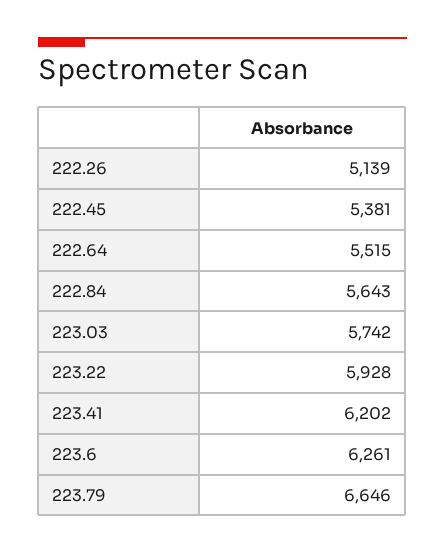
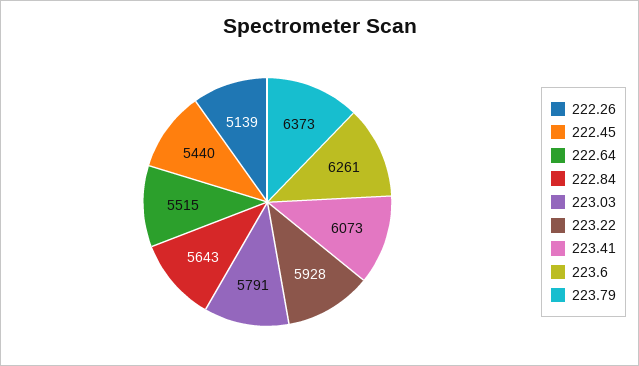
  {
    "222.26": 5139,
-   "222.45": 5381,
+   "222.45": 5440,
    "222.64": 5515,
    "222.84": 5643,
-   "223.03": 5742,
+   "223.03": 5791,
    "223.22": 5928,
-   "223.41": 6202,
+   "223.41": 6073,
    "223.6": 6261,
-   "223.79": 6646
+   "223.79": 6373
  }

